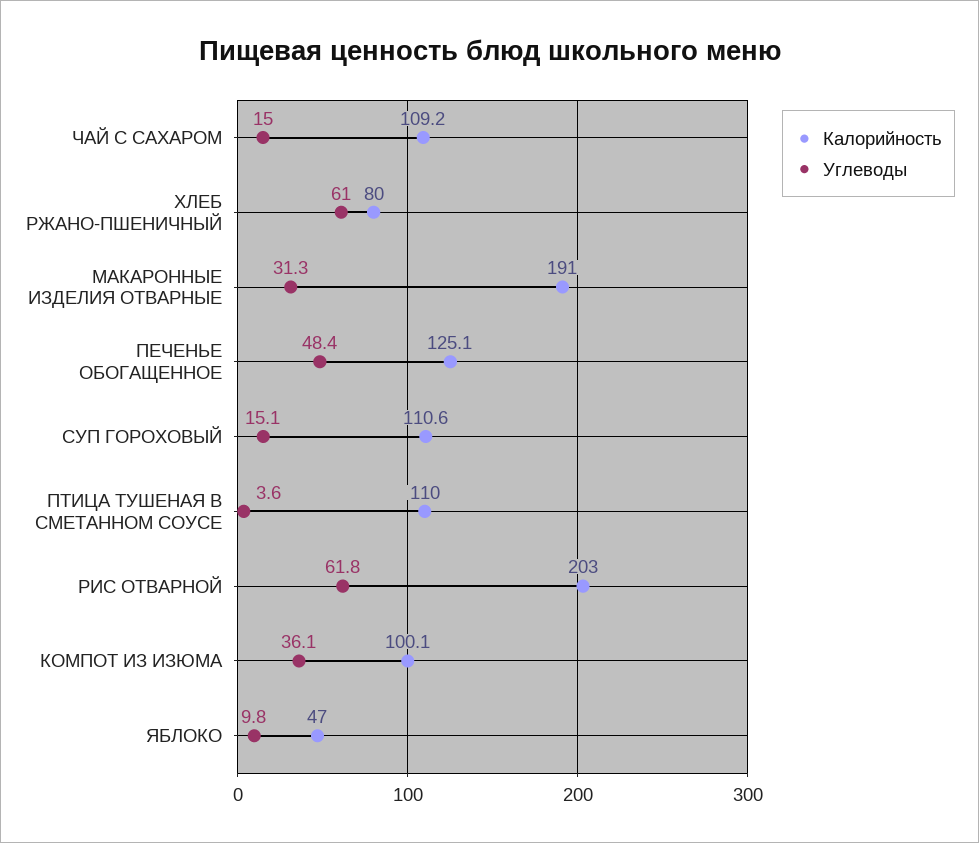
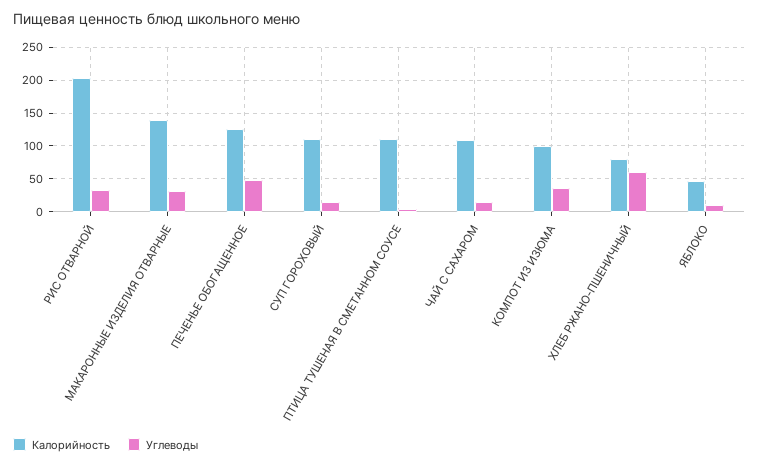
  {
    "Калорийность": {
      "ЧАЙ С САХАРОМ": 109.2,
      "ХЛЕБ РЖАНО-ПШЕНИЧНЫЙ": 80,
-     "МАКАРОННЫЕ ИЗДЕЛИЯ ОТВАРНЫЕ": 191,
+     "МАКАРОННЫЕ ИЗДЕЛИЯ ОТВАРНЫЕ": 140,
      "ПЕЧЕНЬЕ ОБОГАЩЕННОЕ": 125.1,
      "СУП ГОРОХОВЫЙ": 110.6,
      "ПТИЦА ТУШЕНАЯ В СМЕТАННОМ СОУСЕ": 110,
      "РИС ОТВАРНОЙ": 203,
      "КОМПОТ ИЗ ИЗЮМА": 100.1,
      "ЯБЛОКО": 47
    },
    "Углеводы": {
      "ЧАЙ С САХАРОМ": 15,
      "ХЛЕБ РЖАНО-ПШЕНИЧНЫЙ": 61,
      "МАКАРОННЫЕ ИЗДЕЛИЯ ОТВАРНЫЕ": 31.3,
      "ПЕЧЕНЬЕ ОБОГАЩЕННОЕ": 48.4,
      "СУП ГОРОХОВЫЙ": 15.1,
      "ПТИЦА ТУШЕНАЯ В СМЕТАННОМ СОУСЕ": 3.6,
-     "РИС ОТВАРНОЙ": 61.8,
+     "РИС ОТВАРНОЙ": 30,
      "КОМПОТ ИЗ ИЗЮМА": 36.1,
      "ЯБЛОКО": 9.8
    }
  }

